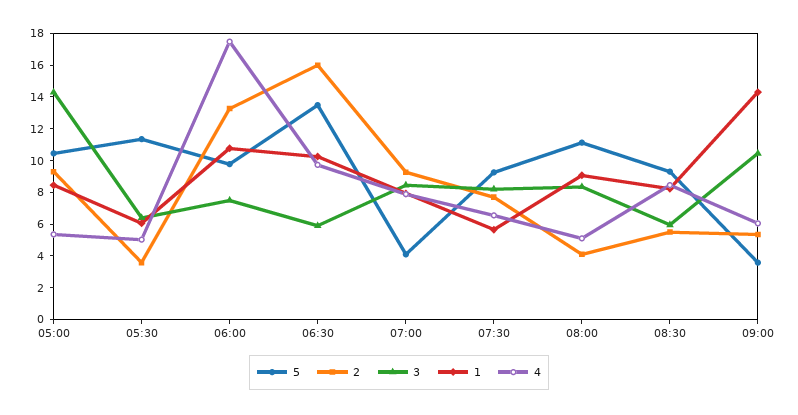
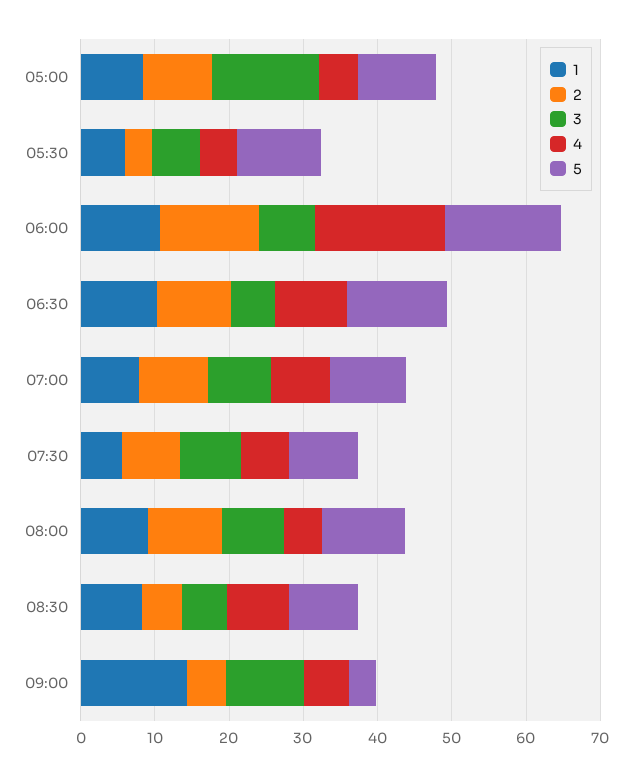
  {
    "5": {
      "05:00": 10,
      "05:30": 11,
-     "06:00": 10,
+     "06:00": 16,
      "06:30": 13,
-     "07:00": 4,
+     "07:00": 10,
      "07:30": 9,
      "08:00": 11,
      "08:30": 9,
      "09:00": 4
    },
    "2": {
      "05:00": 9,
      "05:30": 4,
      "06:00": 13,
-     "06:30": 16,
+     "06:30": 10,
      "07:00": 9,
      "07:30": 8,
-     "08:00": 4,
+     "08:00": 10,
      "08:30": 6,
      "09:00": 5
    },
    "3": {
      "05:00": 14,
      "05:30": 6,
      "06:00": 8,
      "06:30": 6,
      "07:00": 8,
      "07:30": 8,
      "08:00": 8,
      "08:30": 6,
      "09:00": 10
    },
    "1": {
      "05:00": 8,
      "05:30": 6,
      "06:00": 11,
      "06:30": 10,
      "07:00": 8,
      "07:30": 6,
      "08:00": 9,
      "08:30": 8,
      "09:00": 14
    },
    "4": {
      "05:00": 5,
      "05:30": 5,
      "06:00": 17,
      "06:30": 10,
      "07:00": 8,
      "07:30": 7,
      "08:00": 5,
      "08:30": 8,
      "09:00": 6
    }
  }

